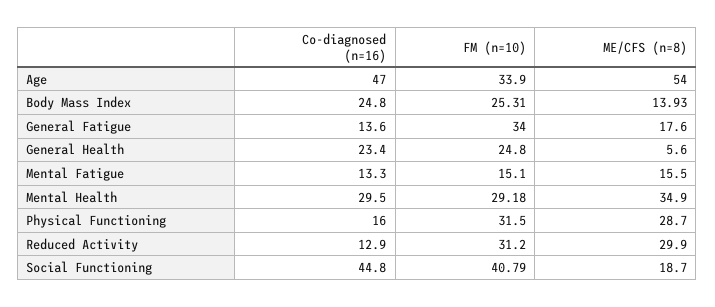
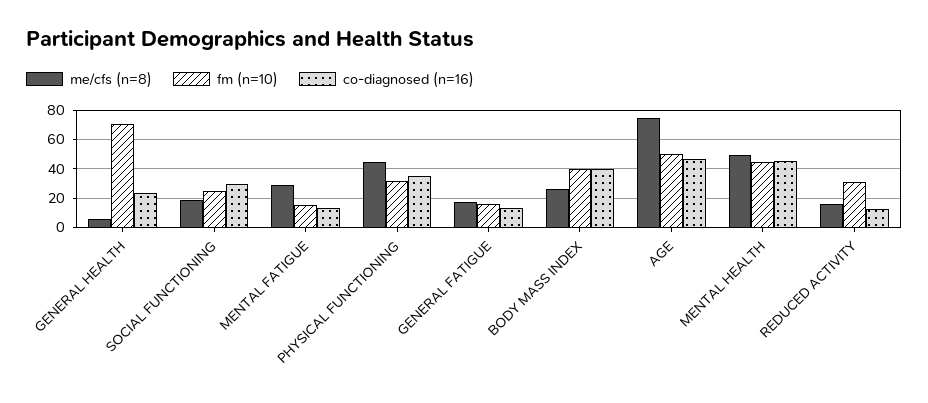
  {
    "Co-diagnosed (n=16)": {
      "Age": 47,
-     "Body Mass Index": 24.8,
+     "Body Mass Index": 40,
      "General Fatigue": 13.6,
      "General Health": 23.4,
      "Mental Fatigue": 13.3,
-     "Mental Health": 29.5,
+     "Mental Health": 45,
-     "Physical Functioning": 16,
+     "Physical Functioning": 35,
      "Reduced Activity": 12.9,
-     "Social Functioning": 44.8
+     "Social Functioning": 30
    },
    "FM (n=10)": {
-     "Age": 33.9,
+     "Age": 50,
-     "Body Mass Index": 25.31,
+     "Body Mass Index": 40,
-     "General Fatigue": 34,
+     "General Fatigue": 15,
-     "General Health": 24.8,
+     "General Health": 70,
      "Mental Fatigue": 15.1,
-     "Mental Health": 29.18,
+     "Mental Health": 45,
      "Physical Functioning": 31.5,
      "Reduced Activity": 31.2,
-     "Social Functioning": 40.79
+     "Social Functioning": 25
    },
    "ME/CFS (n=8)": {
-     "Age": 54,
+     "Age": 75,
-     "Body Mass Index": 13.93,
+     "Body Mass Index": 25,
      "General Fatigue": 17.6,
      "General Health": 5.6,
-     "Mental Fatigue": 15.5,
+     "Mental Fatigue": 30,
-     "Mental Health": 34.9,
+     "Mental Health": 50,
-     "Physical Functioning": 28.7,
+     "Physical Functioning": 45,
-     "Reduced Activity": 29.9,
+     "Reduced Activity": 15,
      "Social Functioning": 18.7
    }
  }

